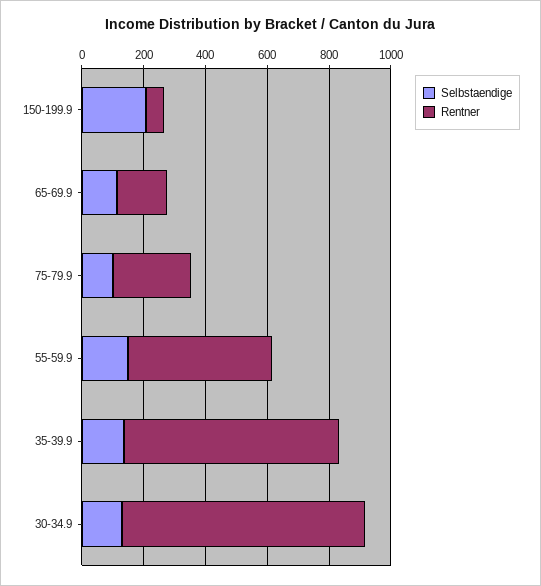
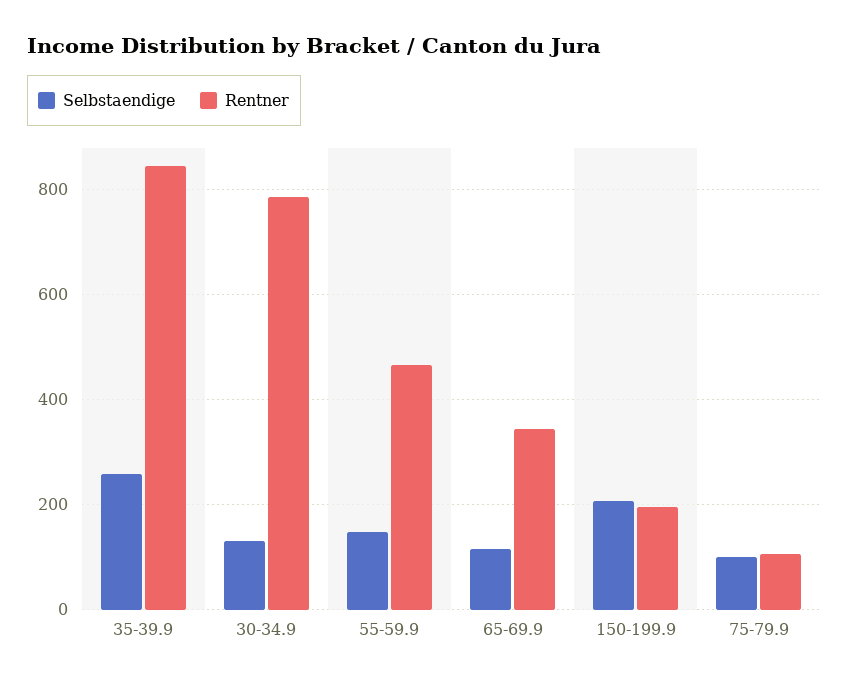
  {
    "Selbstaendige": {
      "150-199.9": 200,
      "65-69.9": 120,
      "75-79.9": 100,
      "55-59.9": 140,
-     "35-39.9": 150,
+     "35-39.9": 260,
      "30-34.9": 140
    },
    "Rentner": {
-     "150-199.9": 50,
+     "150-199.9": 200,
-     "65-69.9": 150,
+     "65-69.9": 340,
-     "75-79.9": 250,
+     "75-79.9": 100,
      "55-59.9": 460,
-     "35-39.9": 700,
+     "35-39.9": 840,
      "30-34.9": 780
    }
  }

